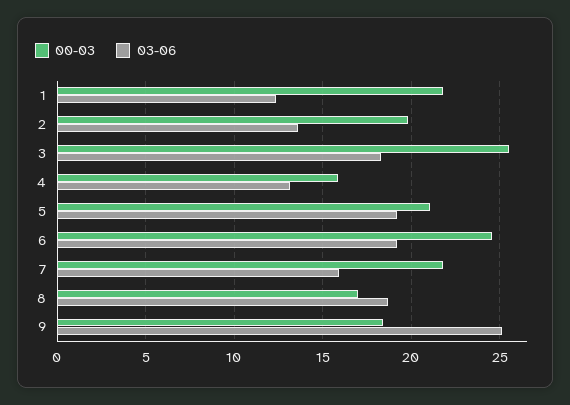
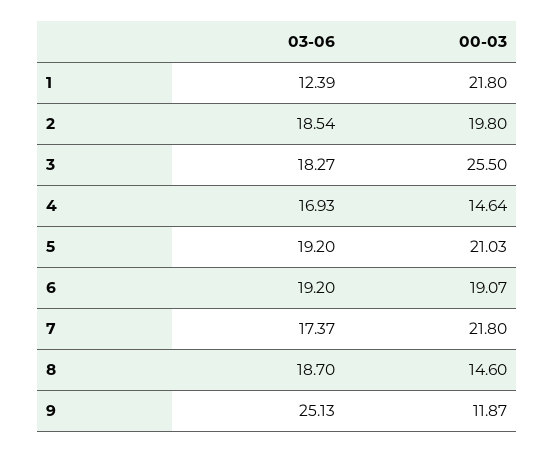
  {
    "00-03": {
      "1": 21.8,
      "2": 19.8,
      "3": 25.5,
-     "4": 16,
+     "4": 14.64,
      "5": 21.03,
-     "6": 24.5,
+     "6": 19.07,
      "7": 21.8,
-     "8": 17,
+     "8": 14.6,
-     "9": 18.5
+     "9": 11.87
    },
    "03-06": {
      "1": 12.39,
-     "2": 13.5,
+     "2": 18.54,
      "3": 18.27,
-     "4": 13,
+     "4": 16.93,
      "5": 19.2,
      "6": 19.2,
-     "7": 16,
+     "7": 17.37,
      "8": 18.7,
      "9": 25.13
    }
  }

